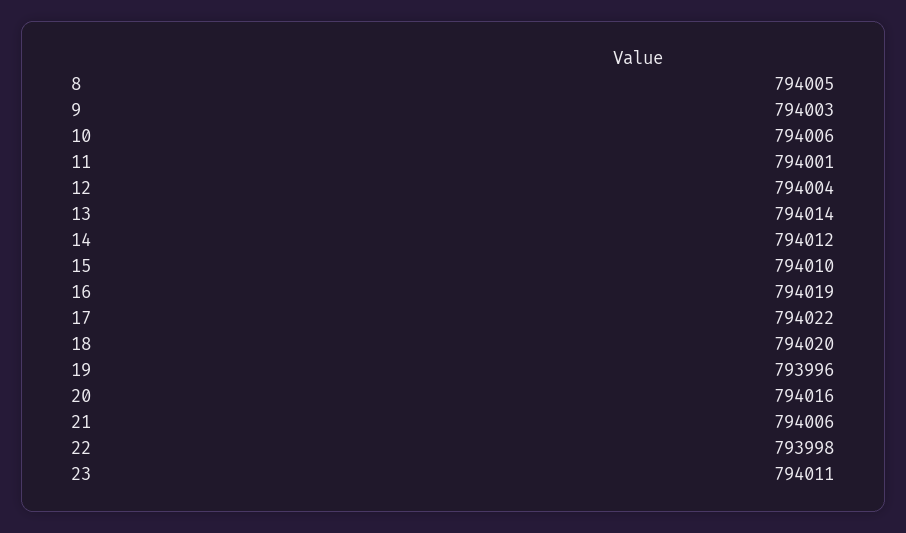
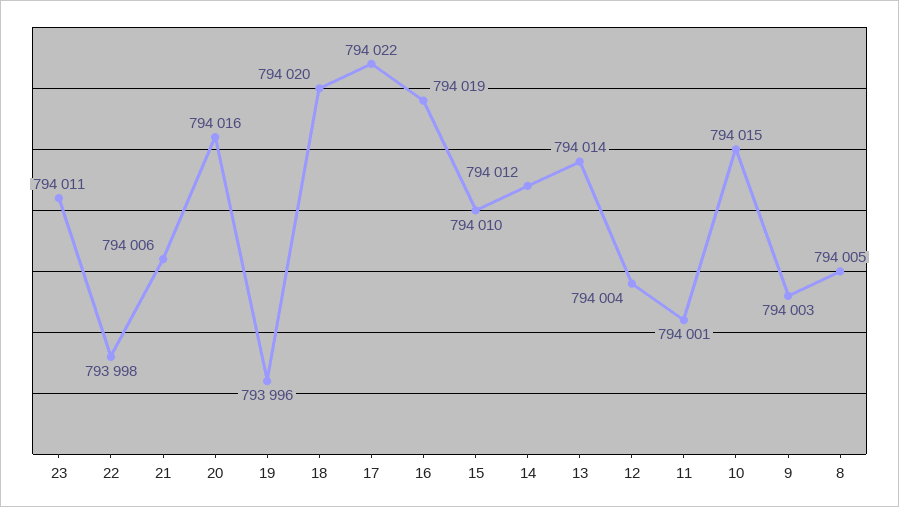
  {
    "8": 794005,
    "9": 794003,
-   "10": 794006,
+   "10": 794015,
    "11": 794001,
    "12": 794004,
    "13": 794014,
    "14": 794012,
    "15": 794010,
    "16": 794019,
    "17": 794022,
    "18": 794020,
    "19": 793996,
    "20": 794016,
    "21": 794006,
    "22": 793998,
    "23": 794011
  }

